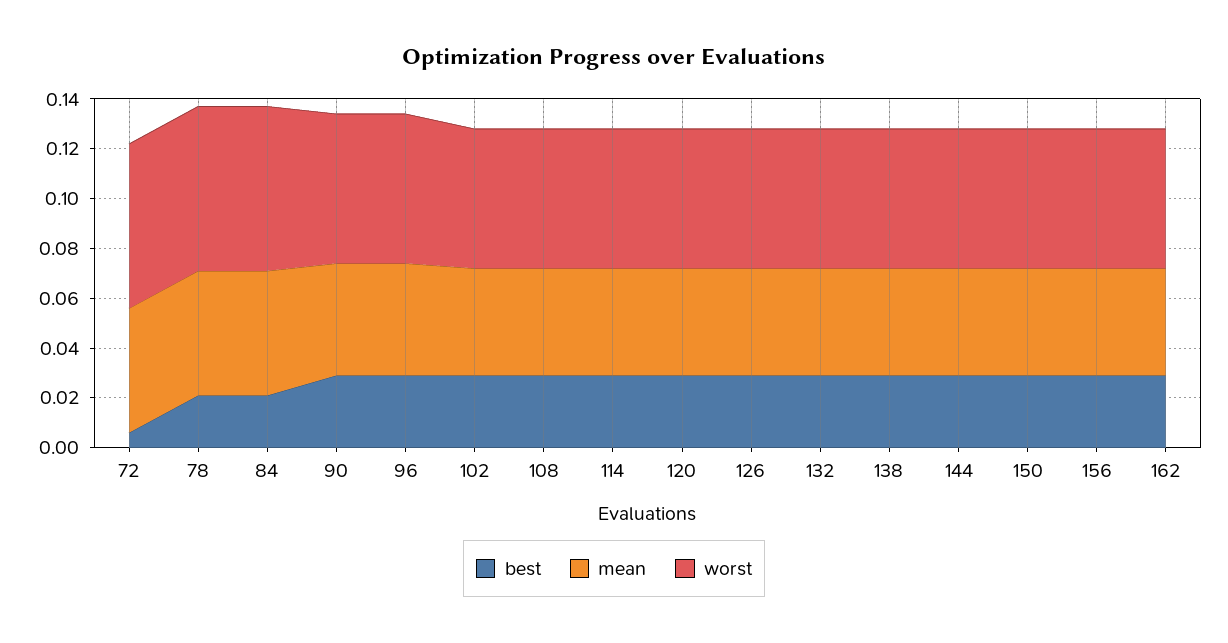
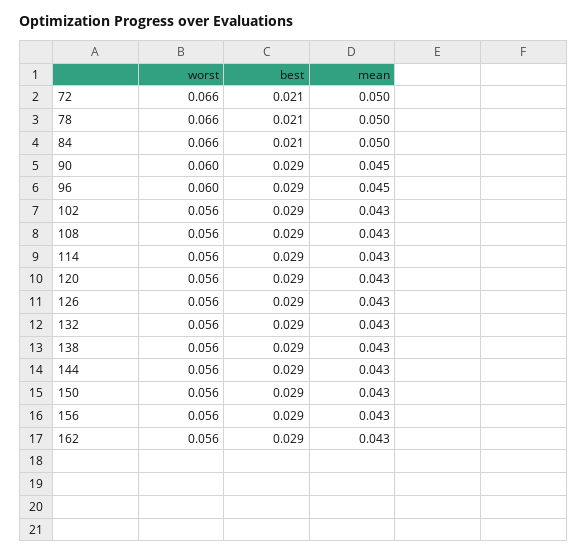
  {
    "best": {
-     "72": 0.005,
+     "72": 0.021,
      "78": 0.021,
      "84": 0.021,
      "90": 0.029,
      "96": 0.029,
      "102": 0.029,
      "108": 0.029,
      "114": 0.029,
      "120": 0.029,
      "126": 0.029,
      "132": 0.029,
      "138": 0.029,
      "144": 0.029,
      "150": 0.029,
      "156": 0.029,
      "162": 0.029
    },
    "mean": {
      "72": 0.05,
      "78": 0.05,
      "84": 0.05,
      "90": 0.045,
      "96": 0.045,
      "102": 0.043,
      "108": 0.043,
      "114": 0.043,
      "120": 0.043,
      "126": 0.043,
      "132": 0.043,
      "138": 0.043,
      "144": 0.043,
      "150": 0.043,
      "156": 0.043,
      "162": 0.043
    },
    "worst": {
      "72": 0.066,
      "78": 0.066,
      "84": 0.066,
      "90": 0.06,
      "96": 0.06,
      "102": 0.056,
      "108": 0.056,
      "114": 0.056,
      "120": 0.056,
      "126": 0.056,
      "132": 0.056,
      "138": 0.056,
      "144": 0.056,
      "150": 0.056,
      "156": 0.056,
      "162": 0.056
    }
  }

